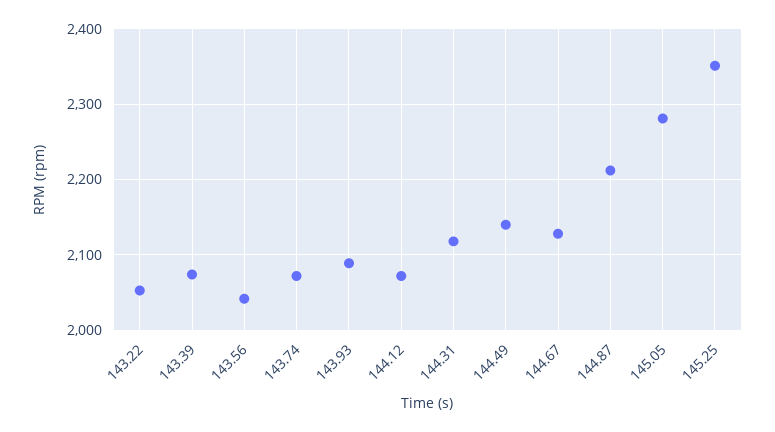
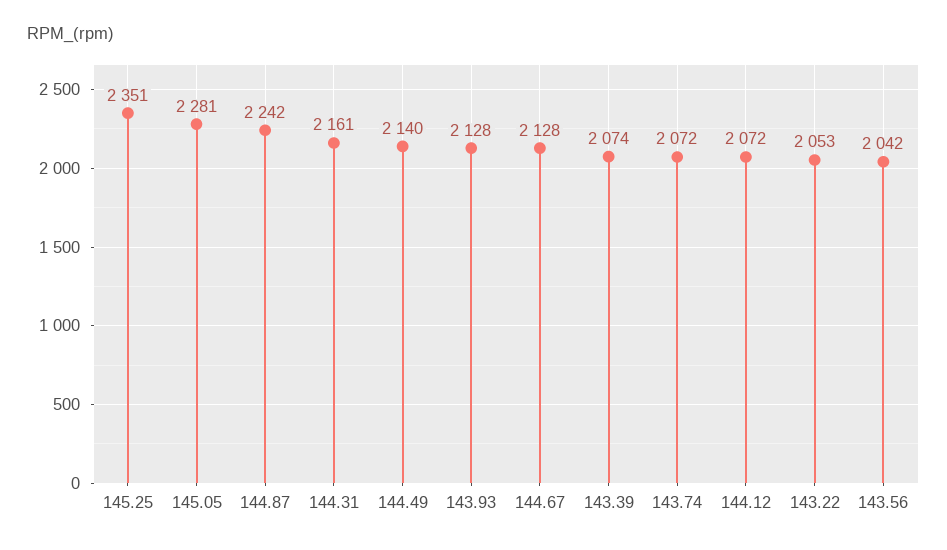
  {
    "143.22": 2053,
    "143.39": 2074,
    "143.56": 2042,
    "143.74": 2072,
-   "143.93": 2090,
+   "143.93": 2128,
    "144.12": 2072,
-   "144.31": 2120,
+   "144.31": 2161,
    "144.49": 2140,
    "144.67": 2128,
-   "144.87": 2210,
+   "144.87": 2242,
    "145.05": 2281,
    "145.25": 2351
  }

